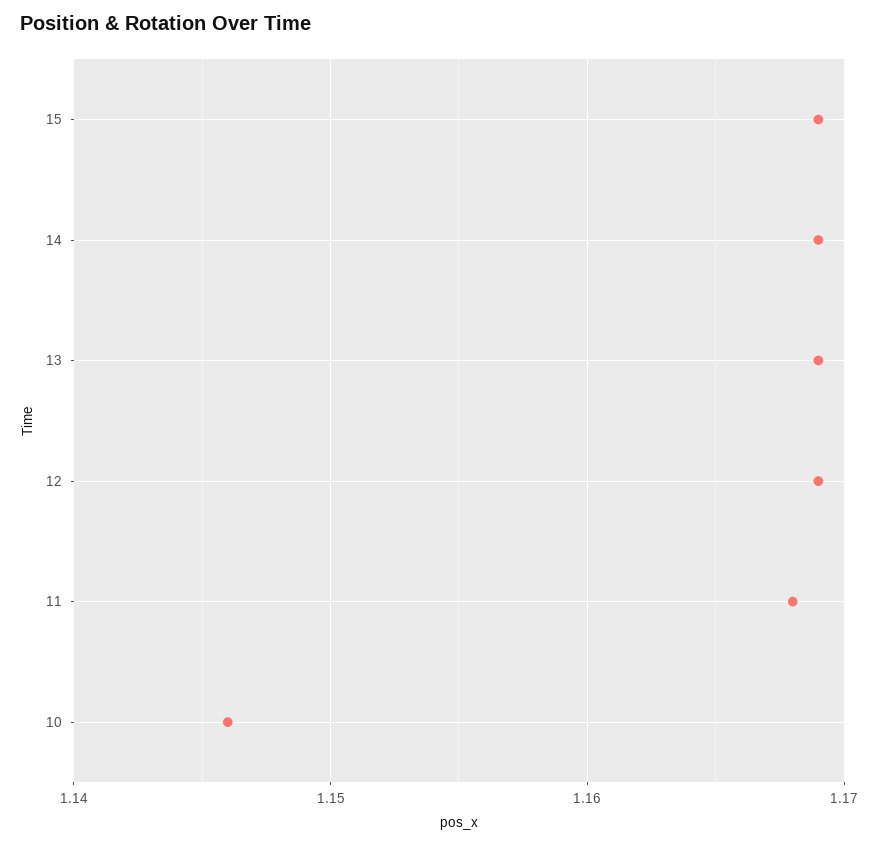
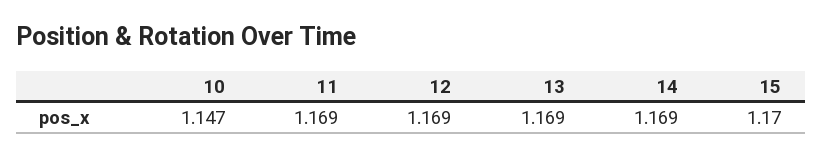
  {
-   "15": 1.169,
+   "15": 1.17,
    "14": 1.169,
    "13": 1.169,
    "12": 1.169,
-   "11": 1.168,
+   "11": 1.169,
-   "10": 1.146
+   "10": 1.147
  }

